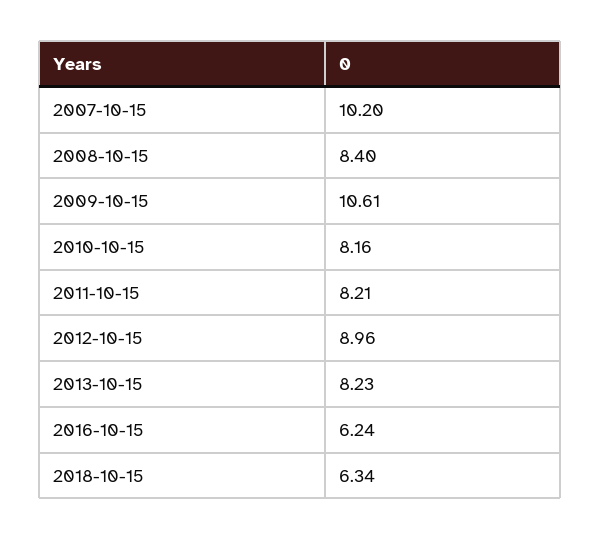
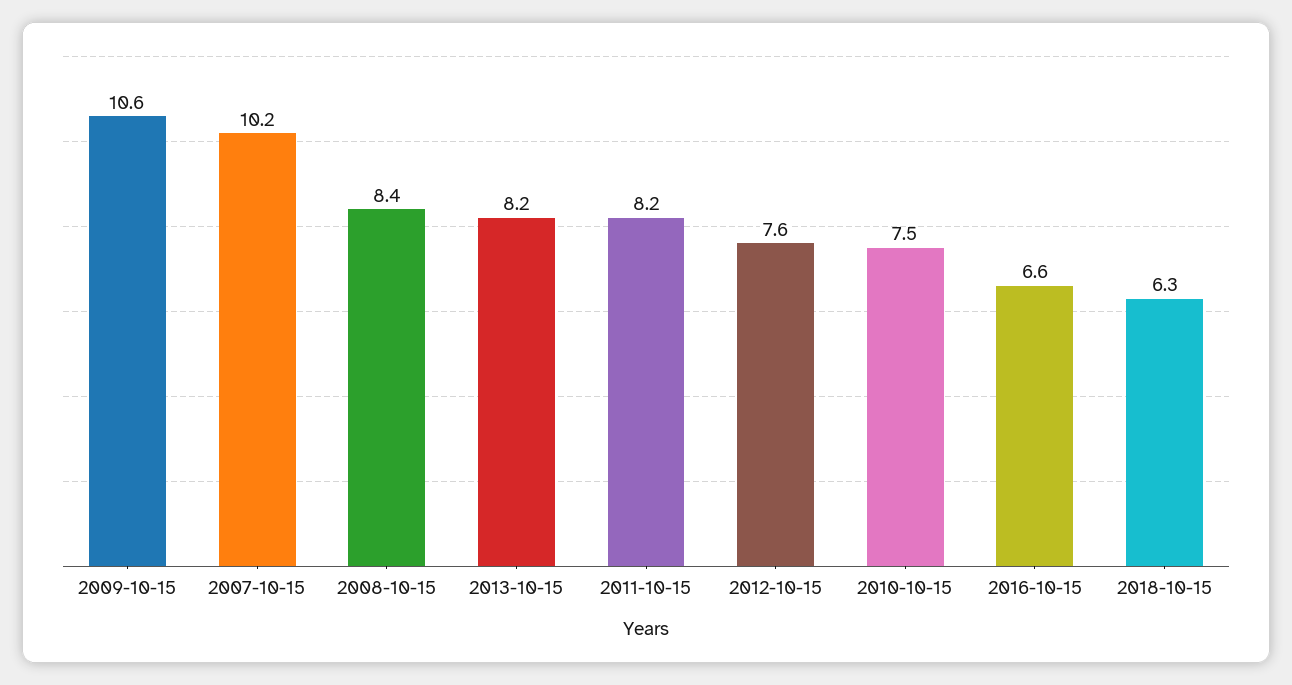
  {
    "2007-10-15": 10.2,
    "2008-10-15": 8.4,
    "2009-10-15": 10.61,
-   "2010-10-15": 8.16,
+   "2010-10-15": 7.5,
    "2011-10-15": 8.21,
-   "2012-10-15": 8.96,
+   "2012-10-15": 7.6,
    "2013-10-15": 8.23,
-   "2016-10-15": 6.24,
+   "2016-10-15": 6.6,
    "2018-10-15": 6.34
  }

